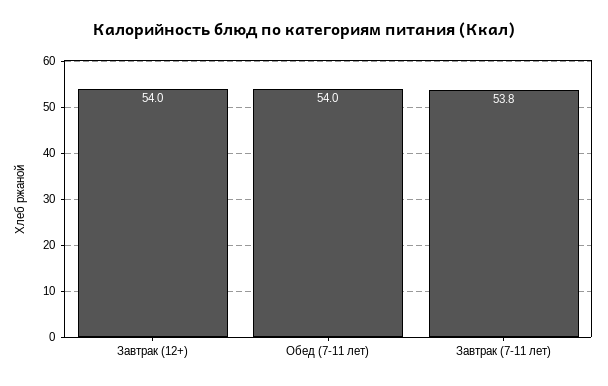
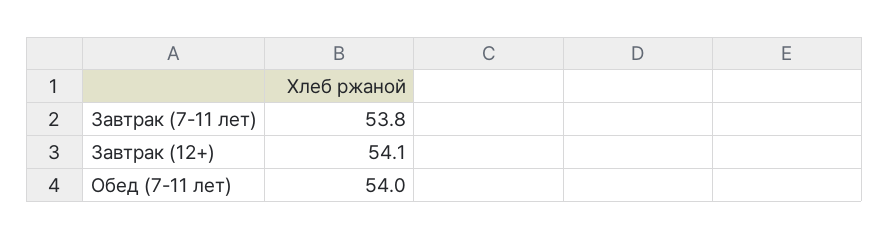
  {
-   "Завтрак (12+)": 54,
+   "Завтрак (12+)": 54.1,
    "Обед (7-11 лет)": 54,
    "Завтрак (7-11 лет)": 53.8
  }

